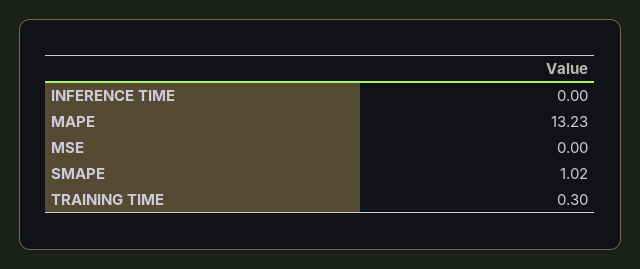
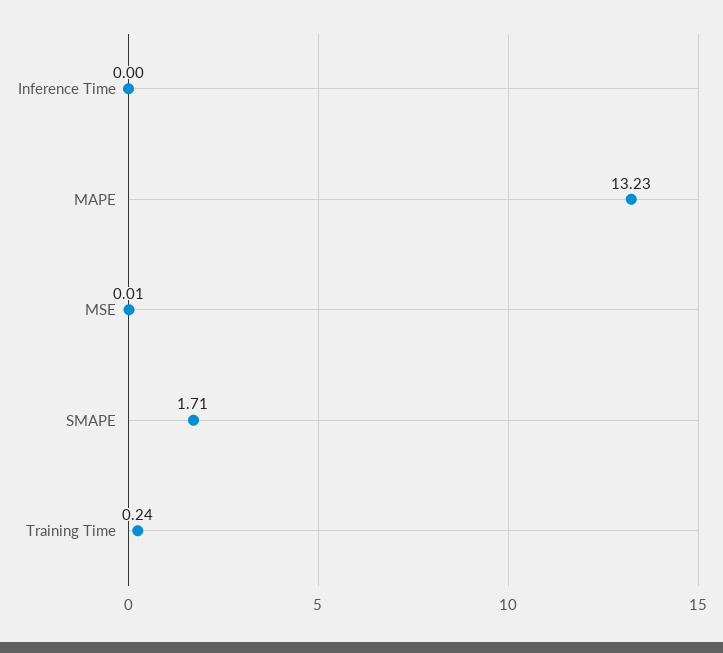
  {
    "INFERENCE TIME": 0,
    "MAPE": 13.23,
-   "MSE": 0,
+   "MSE": 0.01,
-   "SMAPE": 1.02,
+   "SMAPE": 1.71,
-   "TRAINING TIME": 0.3
+   "TRAINING TIME": 0.24
  }

